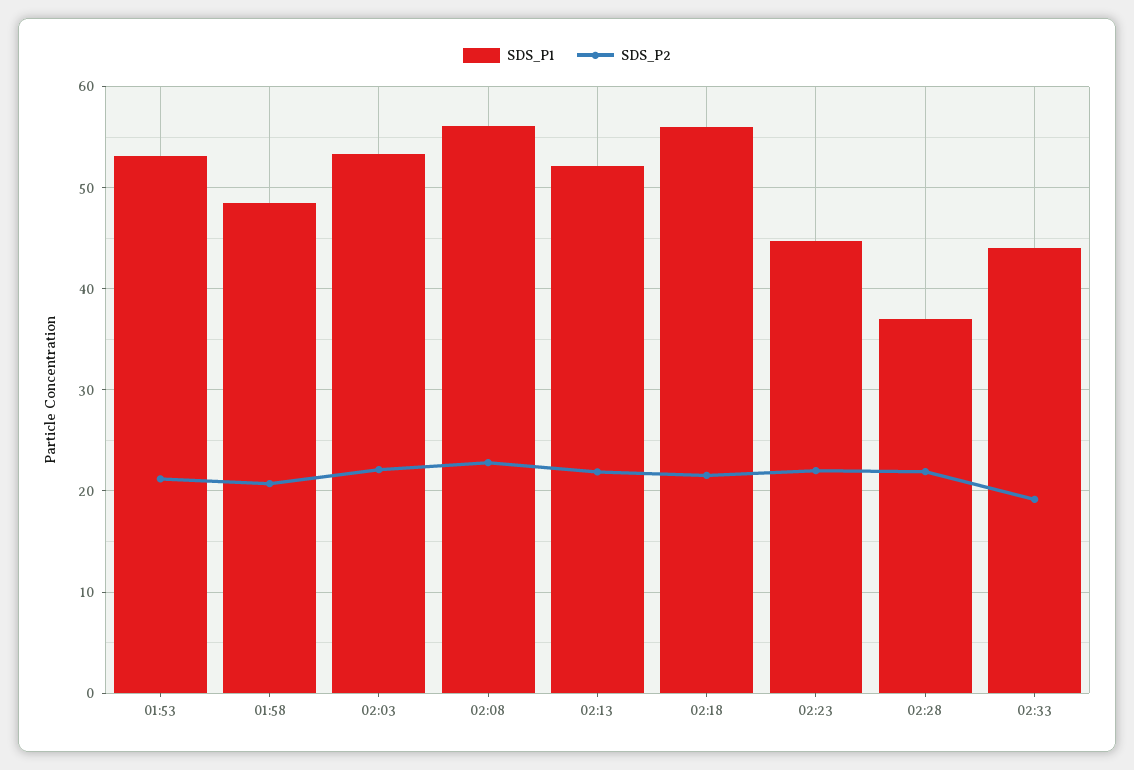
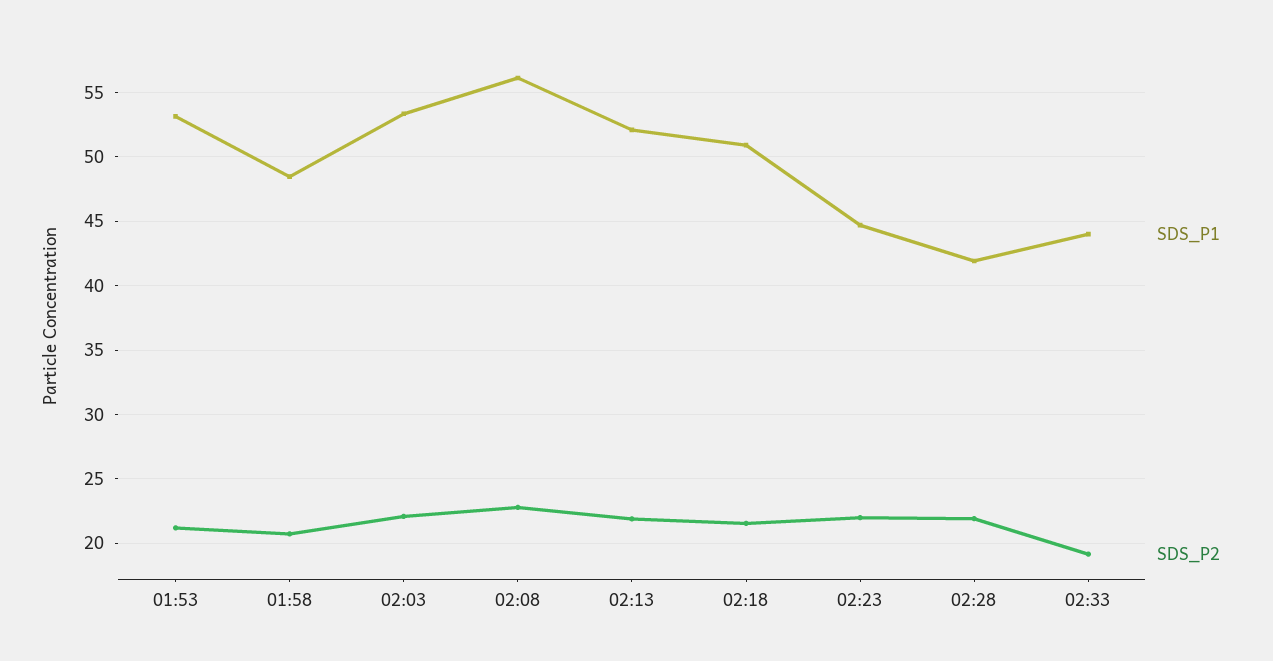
  {
    "SDS_P1": {
      "01:53": 53,
      "01:58": 48.5,
      "02:03": 53.5,
      "02:08": 56,
      "02:13": 52,
-     "02:18": 56,
+     "02:18": 51,
      "02:23": 44.5,
-     "02:28": 37,
+     "02:28": 42,
      "02:33": 44
    },
    "SDS_P2": {
      "01:53": 21,
      "01:58": 20.5,
      "02:03": 22,
      "02:08": 23,
      "02:13": 22,
      "02:18": 21.5,
      "02:23": 22,
      "02:28": 22,
      "02:33": 19
    }
  }

